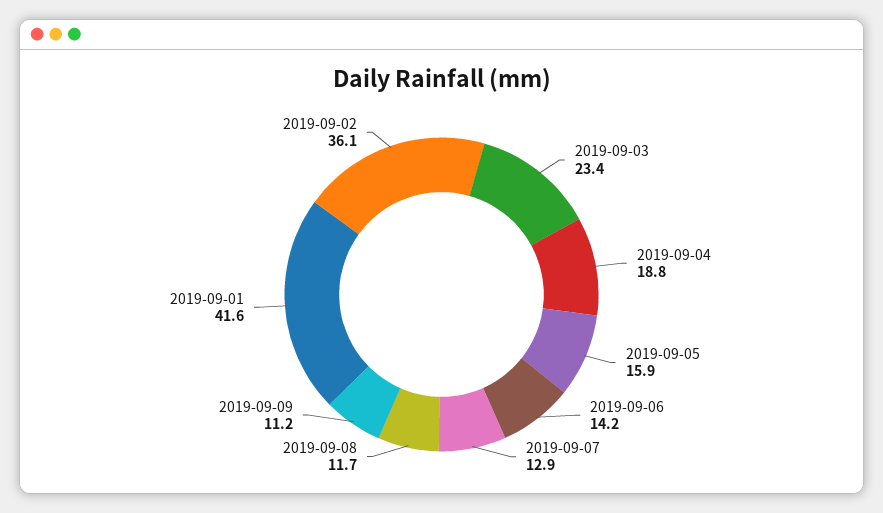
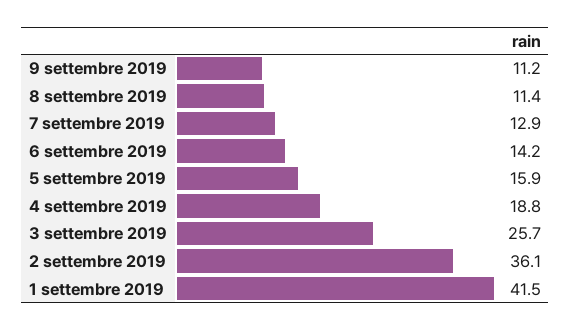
  {
-   "2019-09-03": 23.4,
+   "2019-09-03": 25.7,
    "2019-09-04": 18.8,
    "2019-09-05": 15.9,
    "2019-09-06": 14.2,
    "2019-09-07": 12.9,
-   "2019-09-08": 11.7,
+   "2019-09-08": 11.4,
    "2019-09-09": 11.2,
-   "2019-09-01": 41.6,
+   "2019-09-01": 41.5,
    "2019-09-02": 36.1
  }

